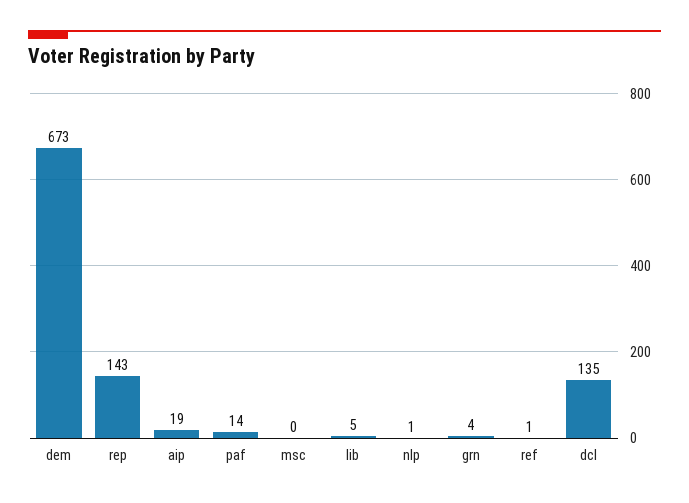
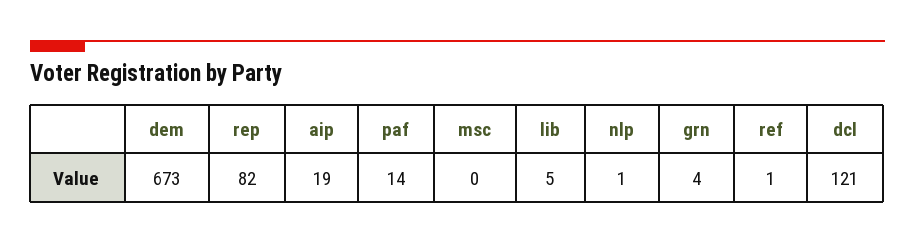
  {
    "dem": 673,
-   "rep": 143,
+   "rep": 82,
    "aip": 19,
    "paf": 14,
    "msc": 0,
    "lib": 5,
    "nlp": 1,
    "grn": 4,
    "ref": 1,
-   "dcl": 135
+   "dcl": 121
  }

